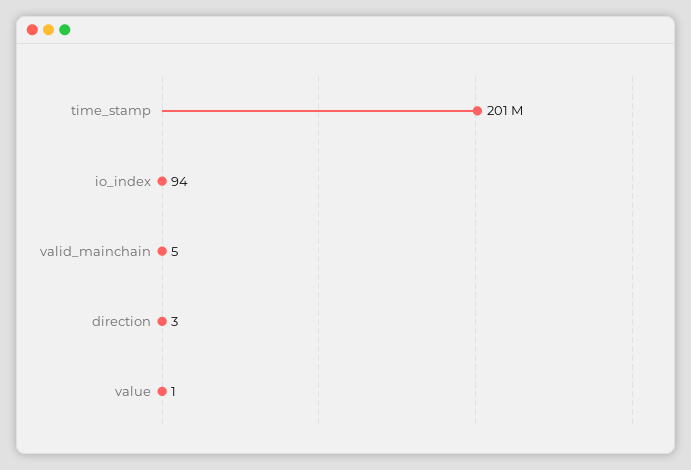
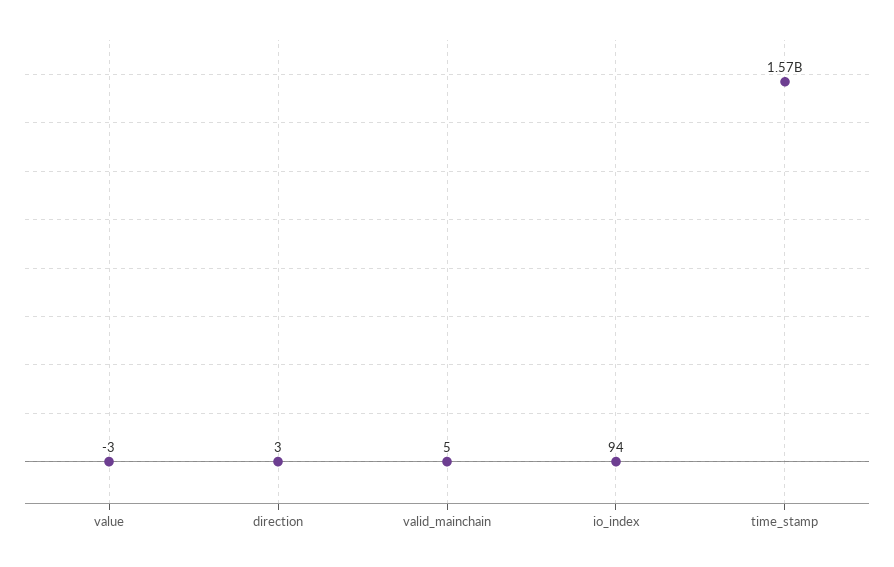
  {
-   "time_stamp": 201000000,
+   "time_stamp": 1570000000,
    "io_index": 94,
    "valid_mainchain": 5,
    "direction": 3,
-   "value": 1
+   "value": -3
  }

